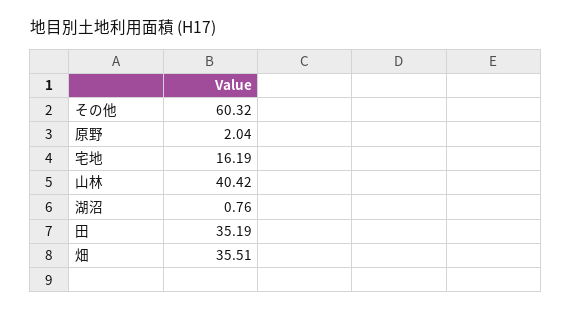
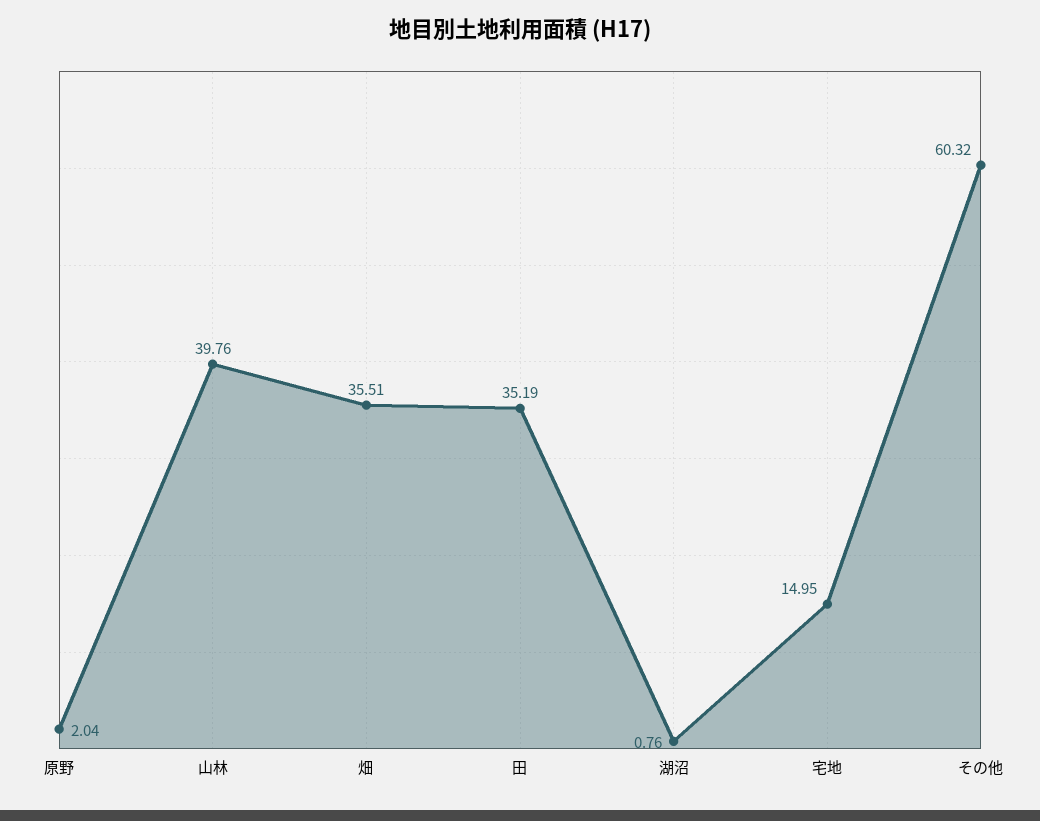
  {
    "その他": 60.32,
    "原野": 2.04,
-   "宅地": 16.19,
+   "宅地": 14.95,
-   "山林": 40.42,
+   "山林": 39.76,
    "湖沼": 0.76,
    "田": 35.19,
    "畑": 35.51
  }

